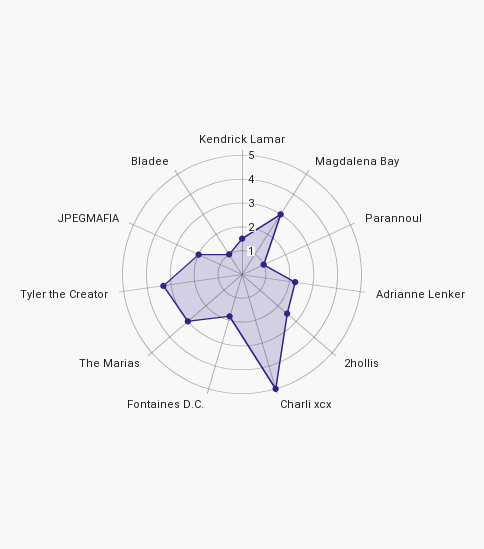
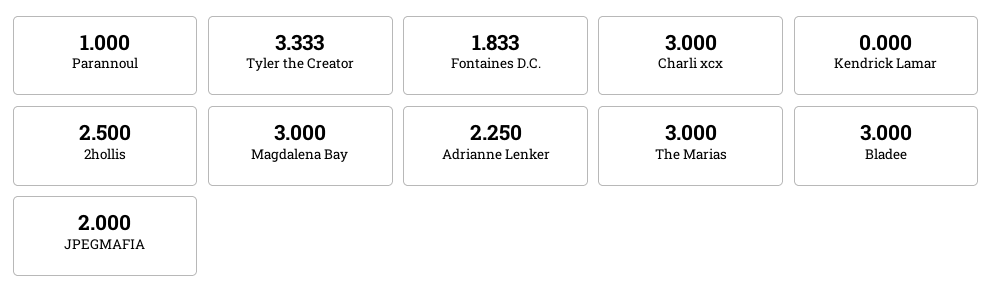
  {
-   "Kendrick Lamar": 1.5,
+   "Kendrick Lamar": 0,
    "Magdalena Bay": 3,
    "Parannoul": 1,
    "Adrianne Lenker": 2.25,
    "2hollis": 2.5,
-   "Charli xcx": 5,
+   "Charli xcx": 3,
    "Fontaines D.C.": 1.833,
    "The Marias": 3,
    "Tyler the Creator": 3.333,
    "JPEGMAFIA": 2,
-   "Bladee": 1
+   "Bladee": 3
  }

